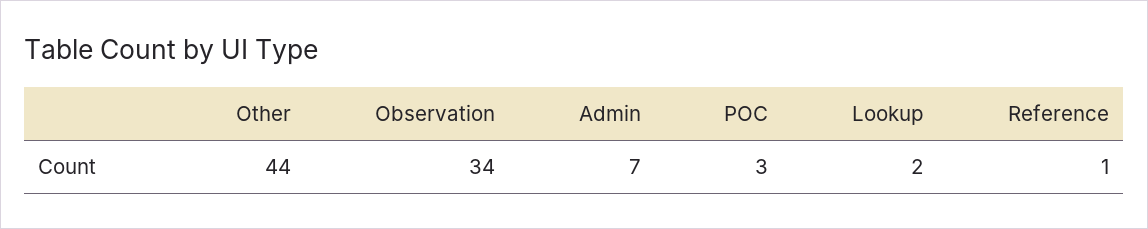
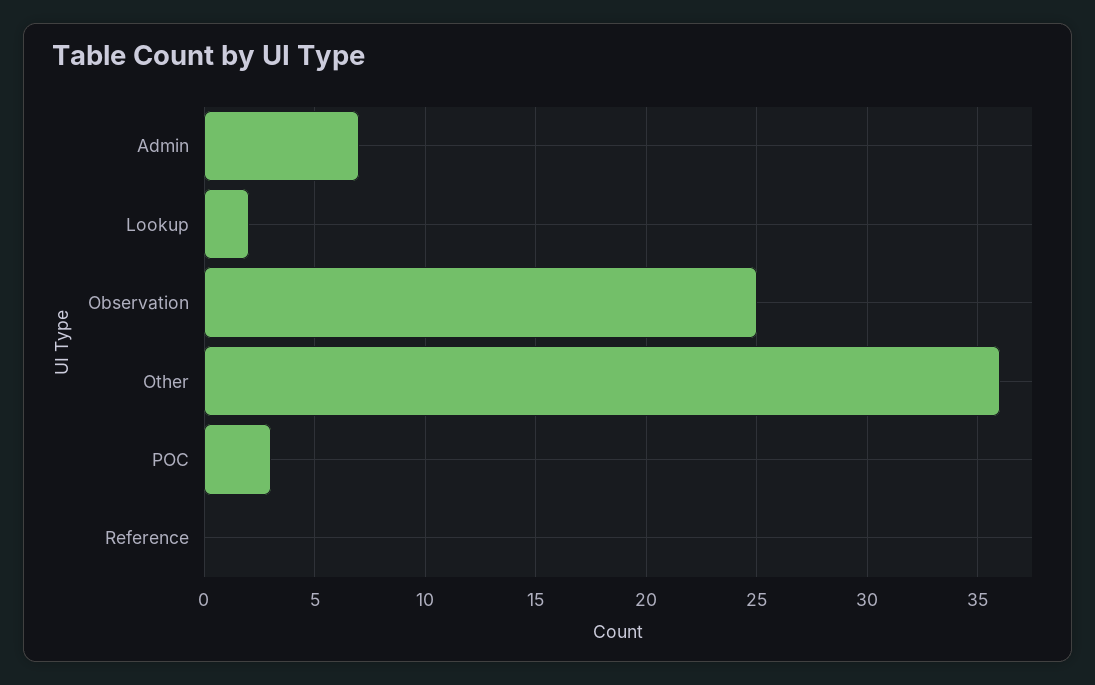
  {
-   "Other": 44,
+   "Other": 36,
-   "Observation": 34,
+   "Observation": 25,
    "Admin": 7,
    "POC": 3,
    "Lookup": 2,
-   "Reference": 1
+   "Reference": 0
  }

